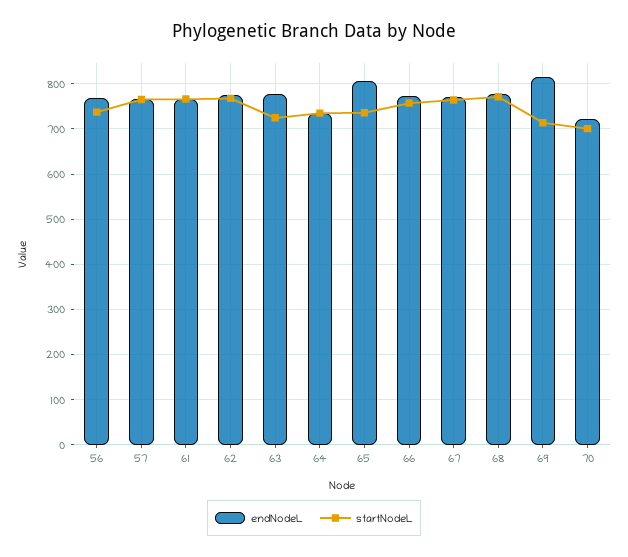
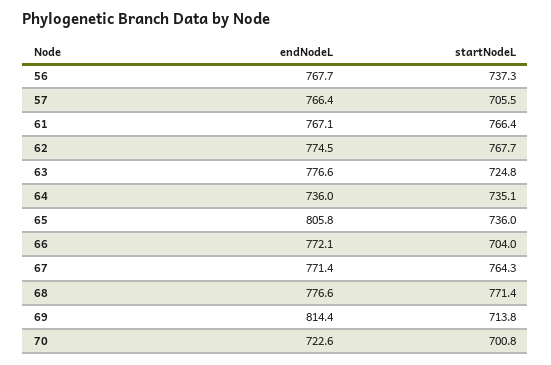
  {
    "endNodeL": {
      "56": 767.7,
      "57": 766.4,
      "61": 767.1,
      "62": 774.5,
      "63": 776.6,
      "64": 736,
      "65": 805.8,
      "66": 772.1,
      "67": 771.4,
      "68": 776.6,
      "69": 814.4,
      "70": 722.6
    },
    "startNodeL": {
      "56": 737.3,
-     "57": 760,
+     "57": 705.5,
      "61": 766.4,
      "62": 767.7,
      "63": 724.8,
      "64": 735.1,
      "65": 736,
-     "66": 760,
+     "66": 704,
      "67": 764.3,
      "68": 771.4,
      "69": 713.8,
      "70": 700.8
    }
  }

